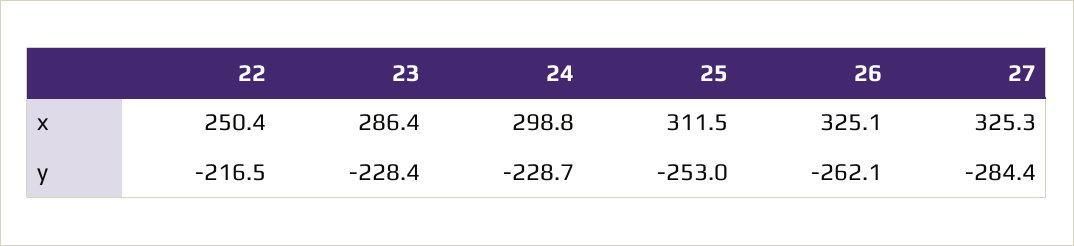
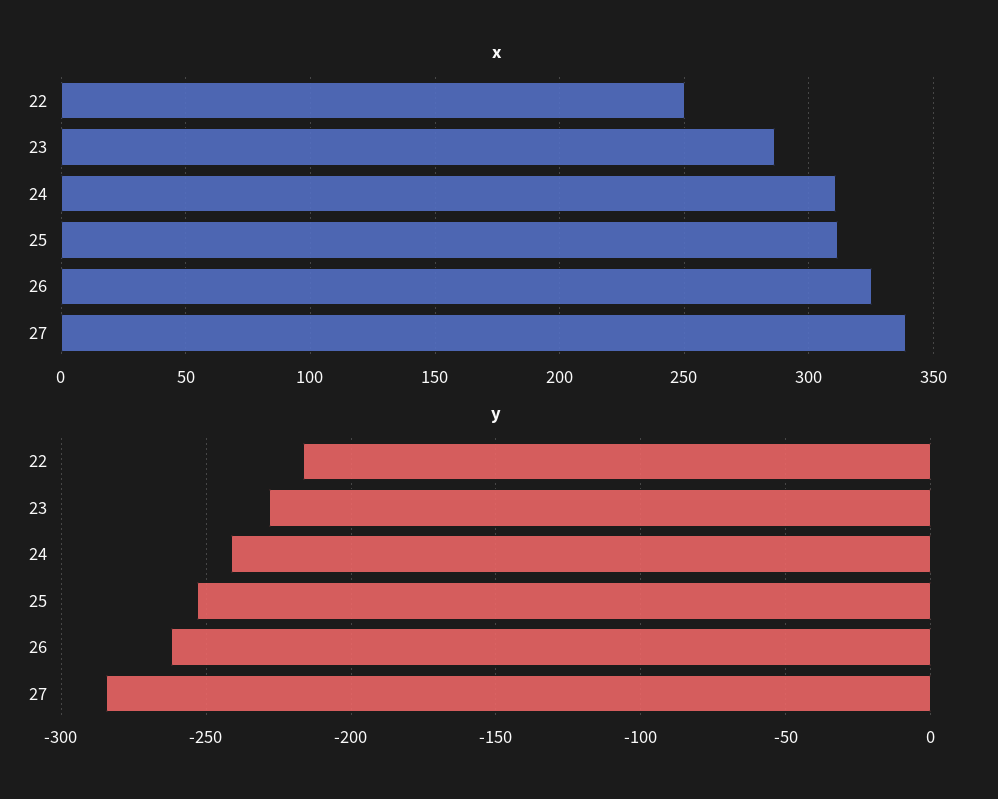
  {
    "x": {
      "22": 250.4,
      "23": 286.4,
-     "24": 298.8,
+     "24": 310,
      "25": 311.5,
      "26": 325.1,
-     "27": 325.3
+     "27": 340
    },
    "y": {
      "22": -216.5,
      "23": -228.4,
-     "24": -228.7,
+     "24": -240,
      "25": -253,
      "26": -262.1,
      "27": -284.4
    }
  }

